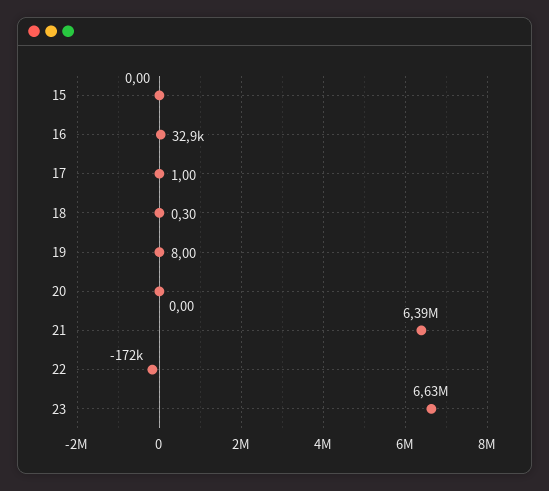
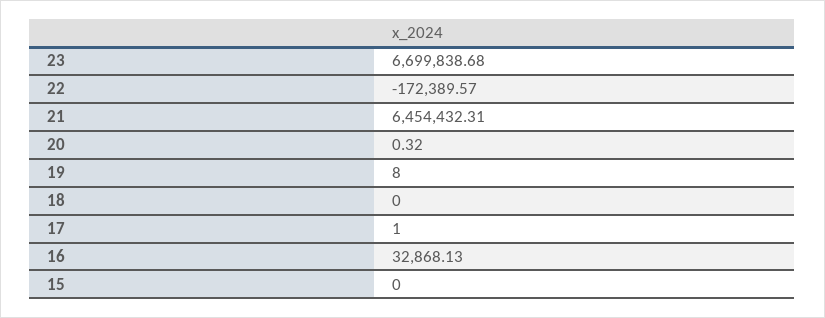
  {
    "15": 0,
    "16": 32868.13,
    "17": 1,
-   "18": 0.3,
+   "18": 0,
    "19": 8,
-   "20": 0,
+   "20": 0.32,
-   "21": 6390000,
+   "21": 6454432.31,
    "22": -172389.57,
-   "23": 6630000
+   "23": 6699838.68
  }

